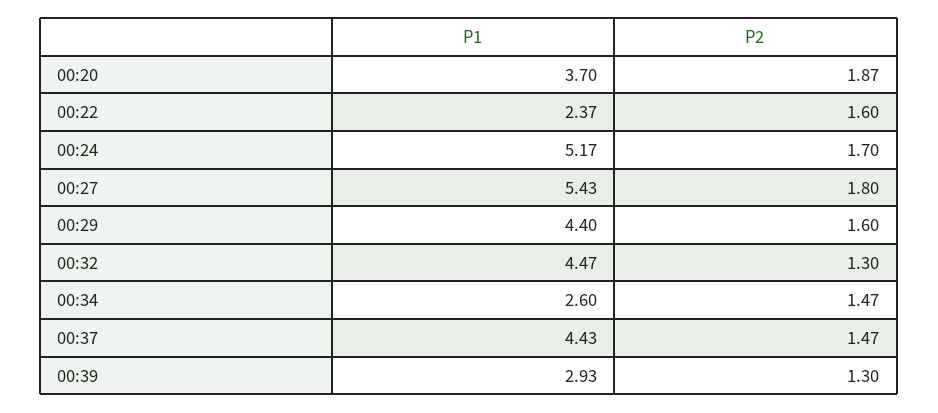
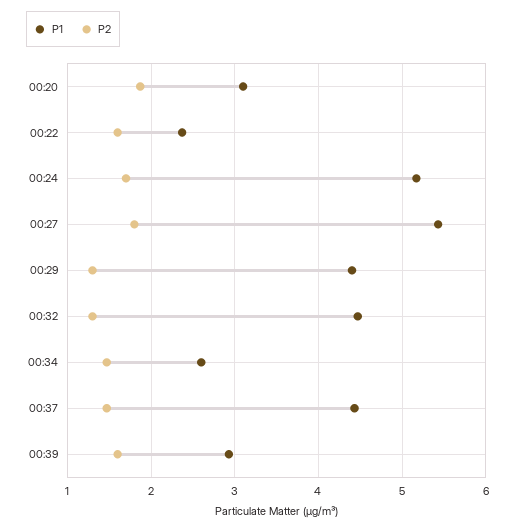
  {
    "P1": {
-     "00:20": 3.7,
+     "00:20": 3.1,
      "00:22": 2.37,
      "00:24": 5.17,
      "00:27": 5.43,
      "00:29": 4.4,
      "00:32": 4.47,
      "00:34": 2.6,
      "00:37": 4.43,
      "00:39": 2.93
    },
    "P2": {
      "00:20": 1.87,
      "00:22": 1.6,
      "00:24": 1.7,
      "00:27": 1.8,
-     "00:29": 1.6,
+     "00:29": 1.3,
      "00:32": 1.3,
      "00:34": 1.47,
      "00:37": 1.47,
-     "00:39": 1.3
+     "00:39": 1.6
    }
  }

